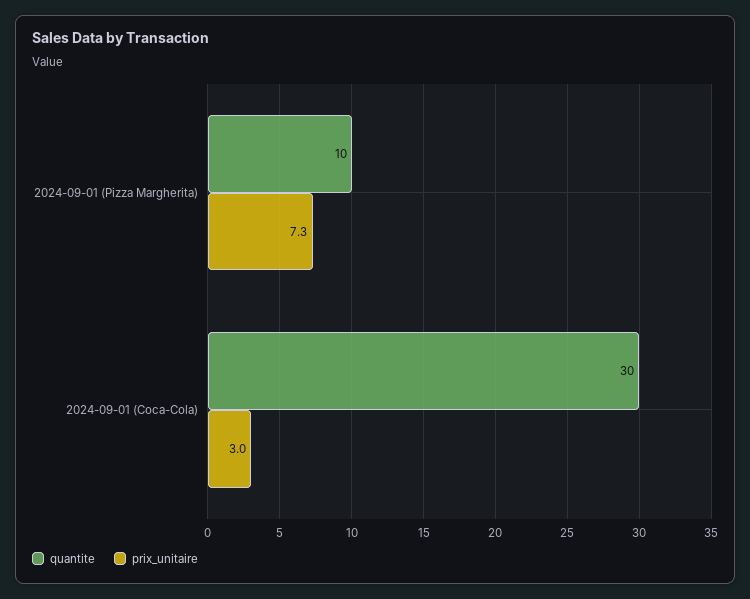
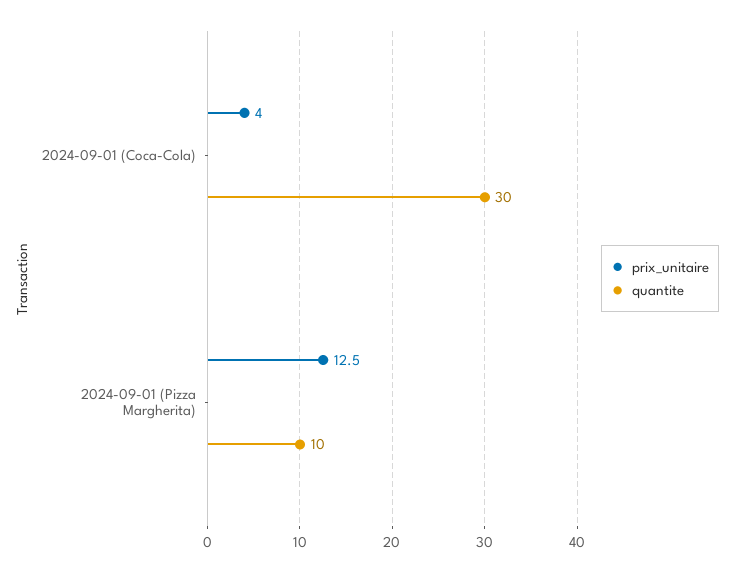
  {
    "quantite": {
      "2024-09-01 (Pizza Margherita)": 10,
      "2024-09-01 (Coca-Cola)": 30
    },
    "prix_unitaire": {
-     "2024-09-01 (Pizza Margherita)": 7.3,
+     "2024-09-01 (Pizza Margherita)": 12.5,
-     "2024-09-01 (Coca-Cola)": 3
+     "2024-09-01 (Coca-Cola)": 4
    }
  }

